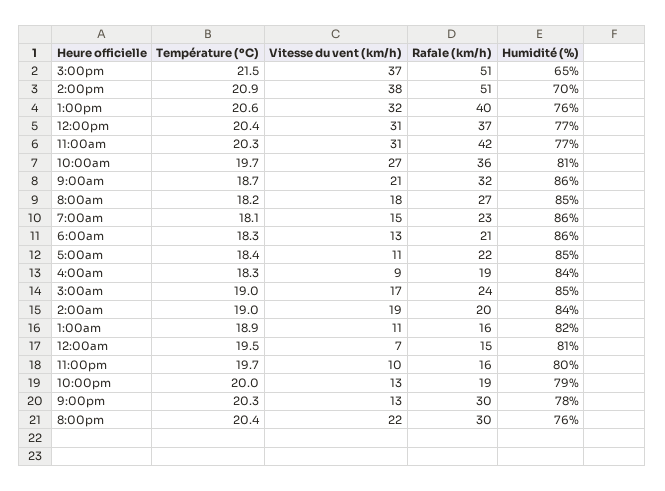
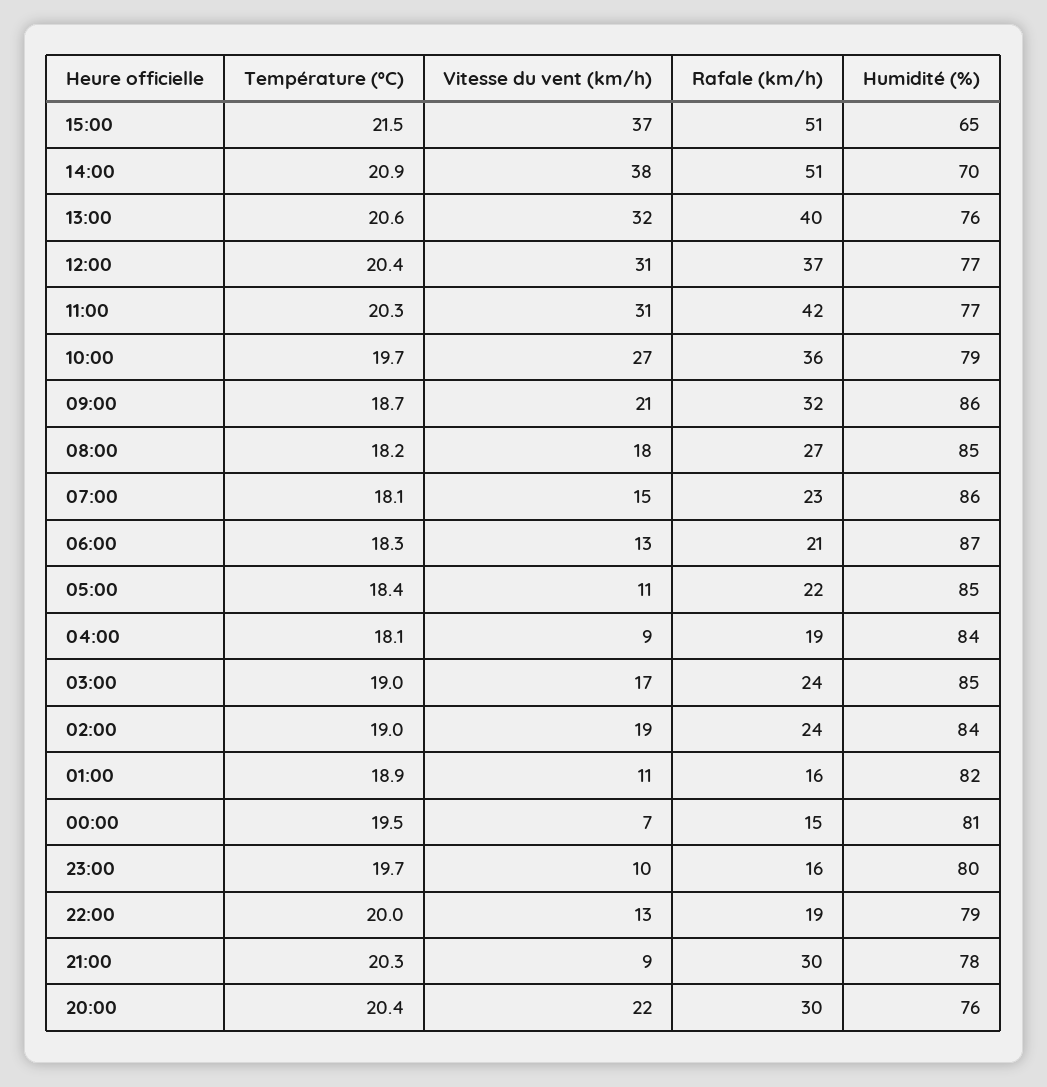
  {
    "Température (ºC)": {
      "3:00pm": 21.5,
      "2:00pm": 20.9,
      "1:00pm": 20.6,
      "12:00pm": 20.4,
      "11:00am": 20.3,
      "10:00am": 19.7,
      "9:00am": 18.7,
      "8:00am": 18.2,
      "7:00am": 18.1,
      "6:00am": 18.3,
      "5:00am": 18.4,
-     "4:00am": 18.3,
+     "4:00am": 18.1,
      "3:00am": 19,
      "2:00am": 19,
      "1:00am": 18.9,
      "12:00am": 19.5,
      "11:00pm": 19.7,
      "10:00pm": 20,
      "9:00pm": 20.3,
      "8:00pm": 20.4
    },
    "Vitesse du vent (km/h)": {
      "3:00pm": 37,
      "2:00pm": 38,
      "1:00pm": 32,
      "12:00pm": 31,
      "11:00am": 31,
      "10:00am": 27,
      "9:00am": 21,
      "8:00am": 18,
      "7:00am": 15,
      "6:00am": 13,
      "5:00am": 11,
      "4:00am": 9,
      "3:00am": 17,
      "2:00am": 19,
      "1:00am": 11,
      "12:00am": 7,
      "11:00pm": 10,
      "10:00pm": 13,
-     "9:00pm": 13,
+     "9:00pm": 9,
      "8:00pm": 22
    },
    "Rafale (km/h)": {
      "3:00pm": 51,
      "2:00pm": 51,
      "1:00pm": 40,
      "12:00pm": 37,
      "11:00am": 42,
      "10:00am": 36,
      "9:00am": 32,
      "8:00am": 27,
      "7:00am": 23,
      "6:00am": 21,
      "5:00am": 22,
      "4:00am": 19,
      "3:00am": 24,
-     "2:00am": 20,
+     "2:00am": 24,
      "1:00am": 16,
      "12:00am": 15,
      "11:00pm": 16,
      "10:00pm": 19,
      "9:00pm": 30,
      "8:00pm": 30
    },
    "Humidité (%)": {
      "3:00pm": 65,
      "2:00pm": 70,
      "1:00pm": 76,
      "12:00pm": 77,
      "11:00am": 77,
-     "10:00am": 81,
+     "10:00am": 79,
      "9:00am": 86,
      "8:00am": 85,
      "7:00am": 86,
-     "6:00am": 86,
+     "6:00am": 87,
      "5:00am": 85,
      "4:00am": 84,
      "3:00am": 85,
      "2:00am": 84,
      "1:00am": 82,
      "12:00am": 81,
      "11:00pm": 80,
      "10:00pm": 79,
      "9:00pm": 78,
      "8:00pm": 76
    }
  }

